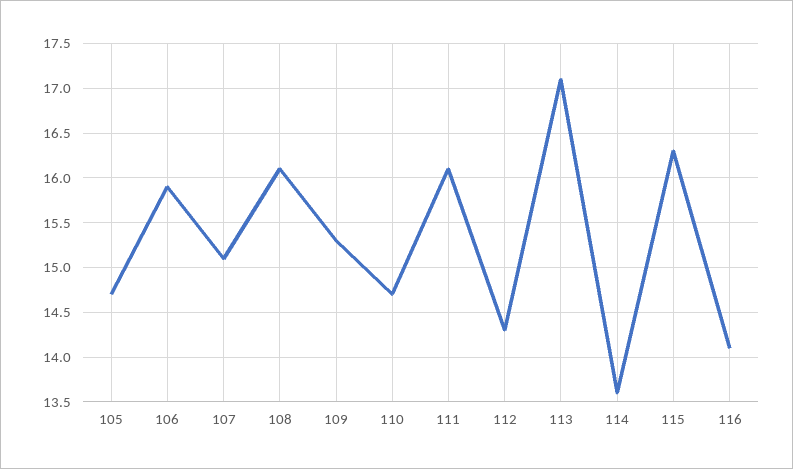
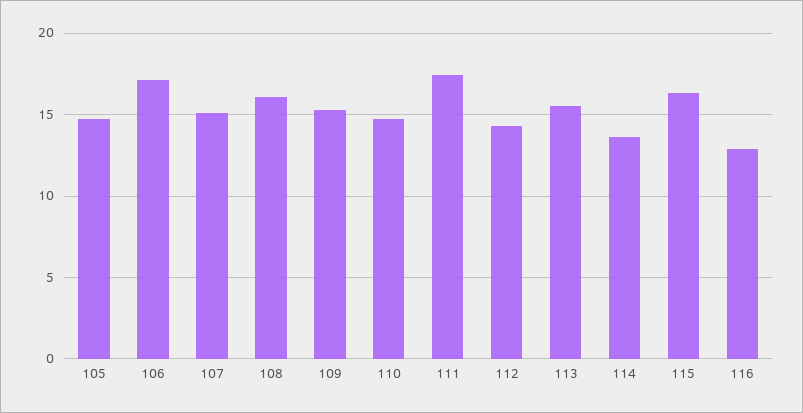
  {
    "105": 14.7,
-   "106": 15.9,
+   "106": 17,
    "107": 15.1,
    "108": 16.1,
    "109": 15.3,
    "110": 14.7,
-   "111": 16.1,
+   "111": 17.5,
    "112": 14.3,
-   "113": 17.1,
+   "113": 15.5,
    "114": 13.6,
    "115": 16.3,
-   "116": 14.1
+   "116": 13
  }

